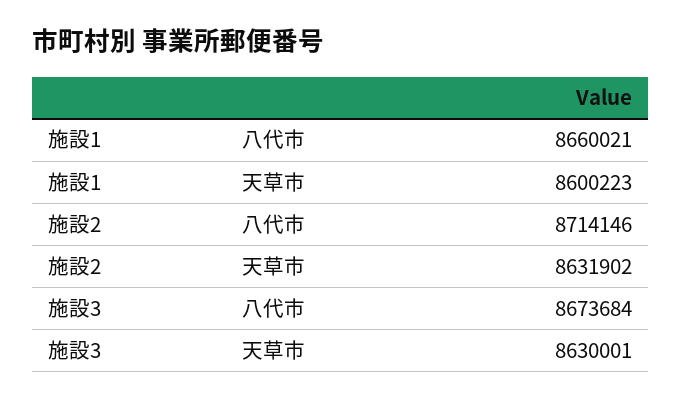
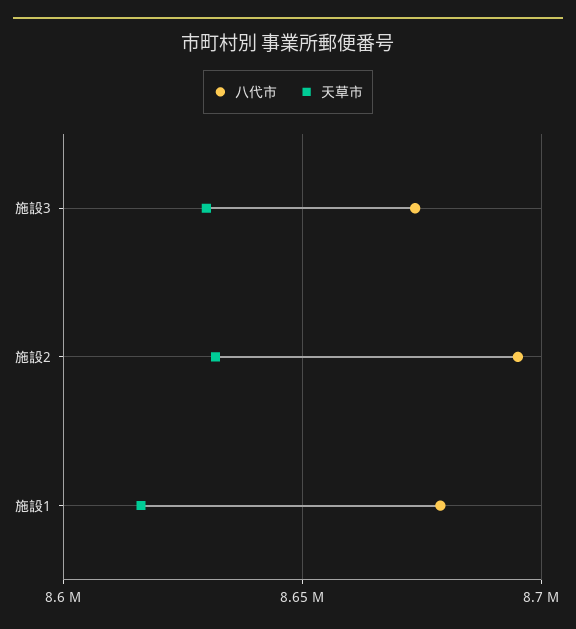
  {
    "八代市": {
-     "施設1": 8660021,
+     "施設1": 8680000,
-     "施設2": 8714146,
+     "施設2": 8695000,
      "施設3": 8673684
    },
    "天草市": {
-     "施設1": 8600223,
+     "施設1": 8615000,
      "施設2": 8631902,
      "施設3": 8630001
    }
  }

